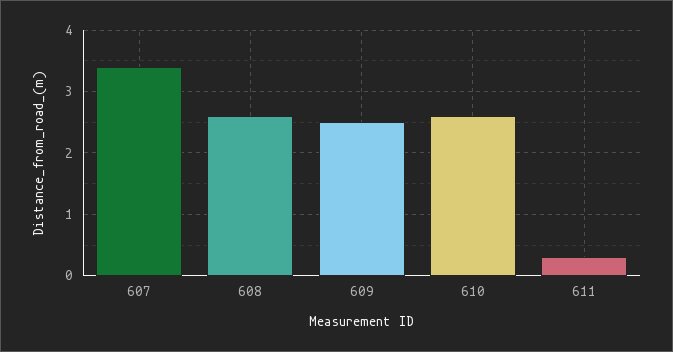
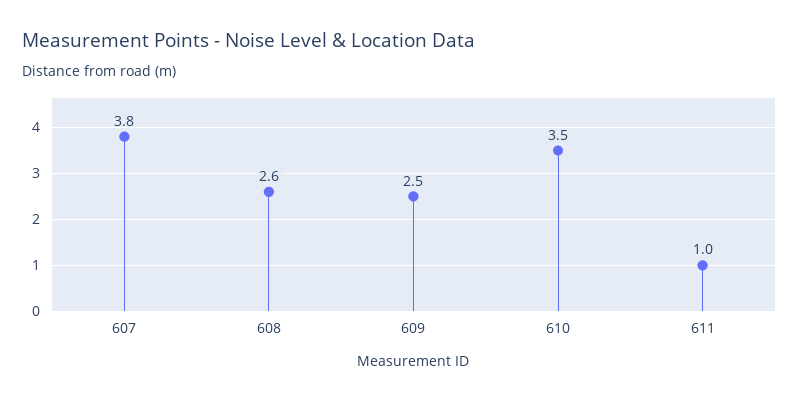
  {
-   "607": 3.4,
+   "607": 3.8,
    "608": 2.6,
    "609": 2.5,
-   "610": 2.6,
+   "610": 3.5,
-   "611": 0.3
+   "611": 1
  }

